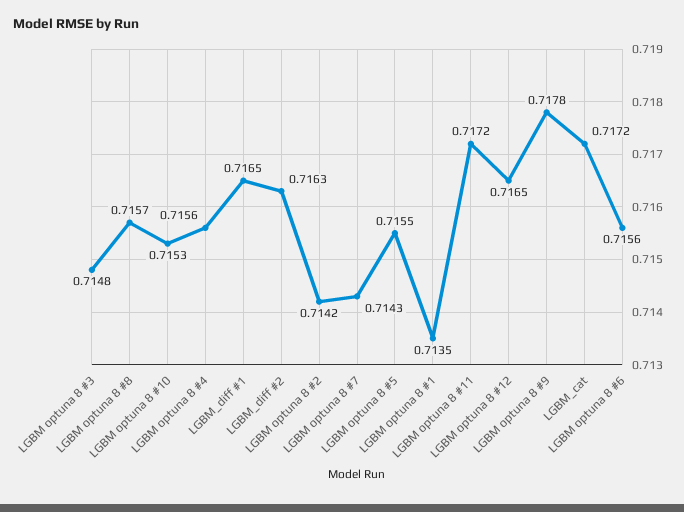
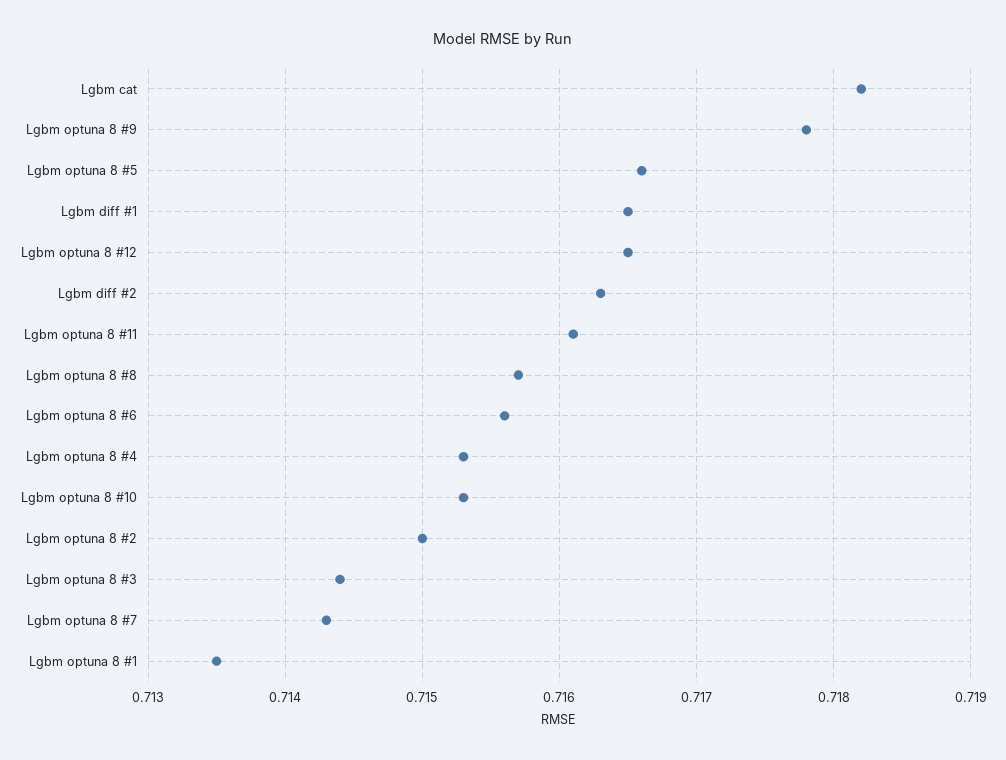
  {
-   "LGBM optuna 8 #3": 0.7148,
+   "LGBM optuna 8 #3": 0.7144,
    "LGBM optuna 8 #8": 0.7157,
    "LGBM optuna 8 #10": 0.7153,
-   "LGBM optuna 8 #4": 0.7156,
+   "LGBM optuna 8 #4": 0.7153,
    "LGBM_diff #1": 0.7165,
    "LGBM_diff #2": 0.7163,
-   "LGBM optuna 8 #2": 0.7142,
+   "LGBM optuna 8 #2": 0.715,
    "LGBM optuna 8 #7": 0.7143,
-   "LGBM optuna 8 #5": 0.7155,
+   "LGBM optuna 8 #5": 0.7166,
    "LGBM optuna 8 #1": 0.7135,
-   "LGBM optuna 8 #11": 0.7172,
+   "LGBM optuna 8 #11": 0.7161,
    "LGBM optuna 8 #12": 0.7165,
    "LGBM optuna 8 #9": 0.7178,
-   "LGBM_cat": 0.7172,
+   "LGBM_cat": 0.7182,
    "LGBM optuna 8 #6": 0.7156
  }

